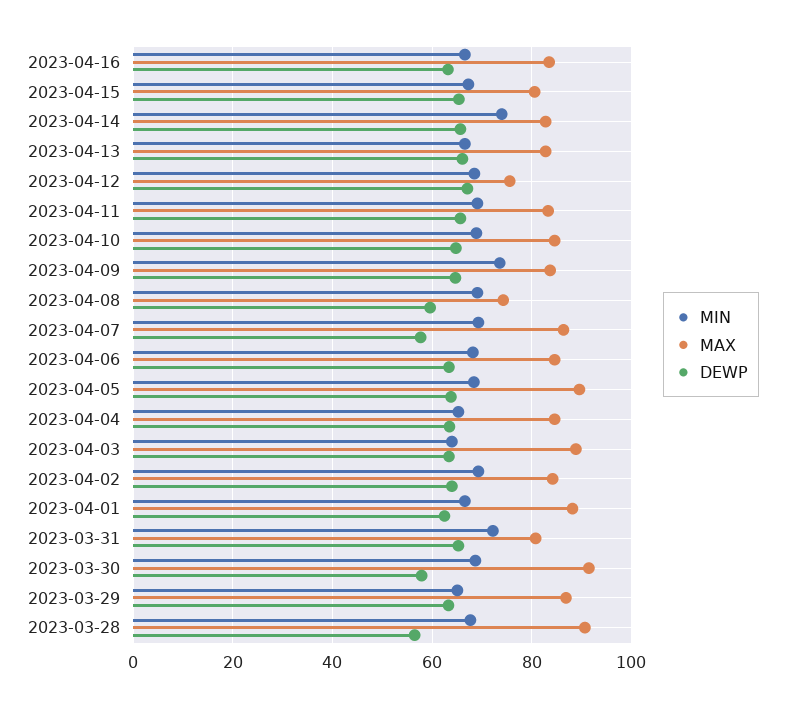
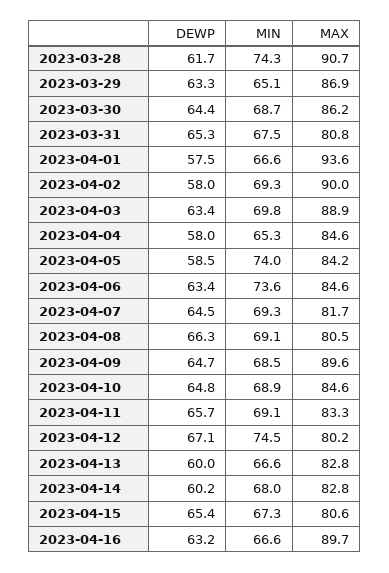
  {
    "MIN": {
      "2023-04-16": 66.6,
      "2023-04-15": 67.3,
-     "2023-04-14": 74,
+     "2023-04-14": 68,
      "2023-04-13": 66.6,
-     "2023-04-12": 68,
+     "2023-04-12": 74.5,
      "2023-04-11": 69.1,
      "2023-04-10": 68.9,
-     "2023-04-09": 74,
+     "2023-04-09": 68.5,
      "2023-04-08": 69.1,
      "2023-04-07": 69.3,
-     "2023-04-06": 68,
+     "2023-04-06": 73.6,
-     "2023-04-05": 68,
+     "2023-04-05": 74,
      "2023-04-04": 65.3,
-     "2023-04-03": 64,
+     "2023-04-03": 69.8,
      "2023-04-02": 69.3,
      "2023-04-01": 66.6,
-     "2023-03-31": 72,
+     "2023-03-31": 67.5,
      "2023-03-30": 68.7,
      "2023-03-29": 65.1,
-     "2023-03-28": 68
+     "2023-03-28": 74.3
    },
    "MAX": {
-     "2023-04-16": 84,
+     "2023-04-16": 89.7,
      "2023-04-15": 80.6,
      "2023-04-14": 82.8,
      "2023-04-13": 82.8,
-     "2023-04-12": 76,
+     "2023-04-12": 80.2,
      "2023-04-11": 83.3,
      "2023-04-10": 84.6,
-     "2023-04-09": 84,
+     "2023-04-09": 89.6,
-     "2023-04-08": 74,
+     "2023-04-08": 80.5,
-     "2023-04-07": 86,
+     "2023-04-07": 81.7,
      "2023-04-06": 84.6,
-     "2023-04-05": 90,
+     "2023-04-05": 84.2,
      "2023-04-04": 84.6,
      "2023-04-03": 88.9,
-     "2023-04-02": 84,
+     "2023-04-02": 90,
-     "2023-04-01": 88,
+     "2023-04-01": 93.6,
      "2023-03-31": 80.8,
-     "2023-03-30": 92,
+     "2023-03-30": 86.2,
      "2023-03-29": 86.9,
      "2023-03-28": 90.7
    },
    "DEWP": {
      "2023-04-16": 63.2,
      "2023-04-15": 65.4,
-     "2023-04-14": 66,
+     "2023-04-14": 60.2,
-     "2023-04-13": 66,
+     "2023-04-13": 60,
      "2023-04-12": 67.1,
      "2023-04-11": 65.7,
      "2023-04-10": 64.8,
      "2023-04-09": 64.7,
-     "2023-04-08": 60,
+     "2023-04-08": 66.3,
-     "2023-04-07": 58,
+     "2023-04-07": 64.5,
      "2023-04-06": 63.4,
-     "2023-04-05": 64,
+     "2023-04-05": 58.5,
-     "2023-04-04": 64,
+     "2023-04-04": 58,
      "2023-04-03": 63.4,
-     "2023-04-02": 64,
+     "2023-04-02": 58,
-     "2023-04-01": 62,
+     "2023-04-01": 57.5,
      "2023-03-31": 65.3,
-     "2023-03-30": 58,
+     "2023-03-30": 64.4,
      "2023-03-29": 63.3,
-     "2023-03-28": 56
+     "2023-03-28": 61.7
    }
  }

